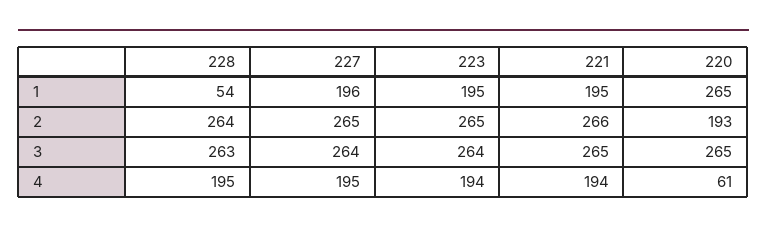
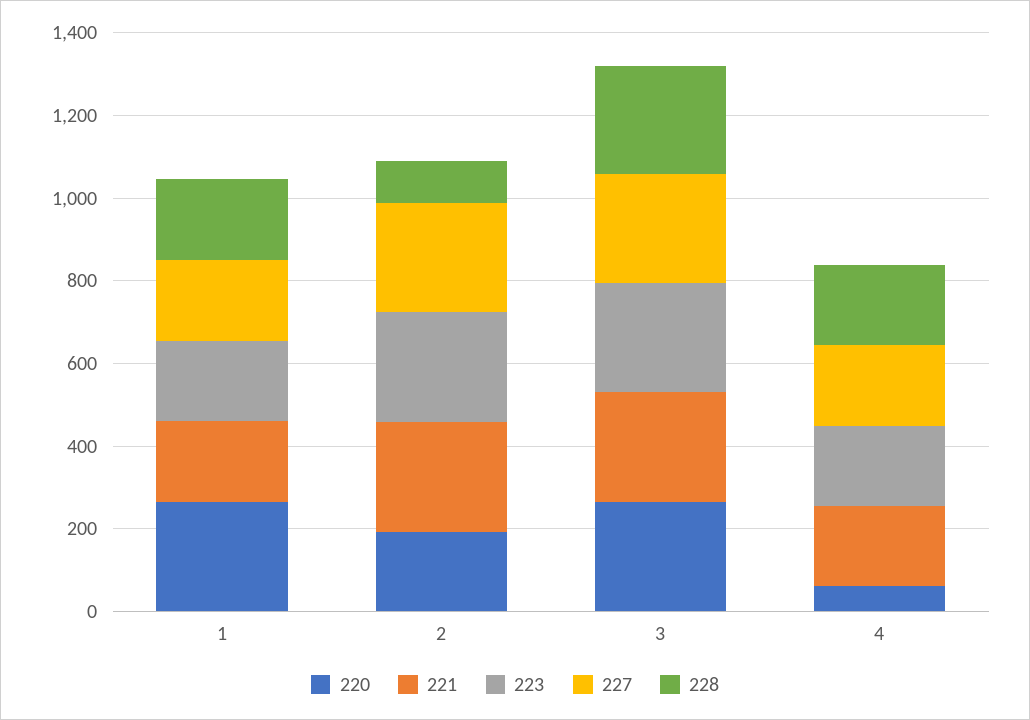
  {
    "228": {
-     "1": 54,
+     "1": 200,
-     "2": 264,
+     "2": 100,
      "3": 263,
      "4": 195
    },
    "227": {
      "1": 196,
      "2": 265,
      "3": 264,
      "4": 195
    },
    "223": {
      "1": 195,
      "2": 265,
      "3": 264,
      "4": 194
    },
    "221": {
      "1": 195,
      "2": 266,
      "3": 265,
      "4": 194
    },
    "220": {
      "1": 265,
      "2": 193,
      "3": 265,
      "4": 61
    }
  }

